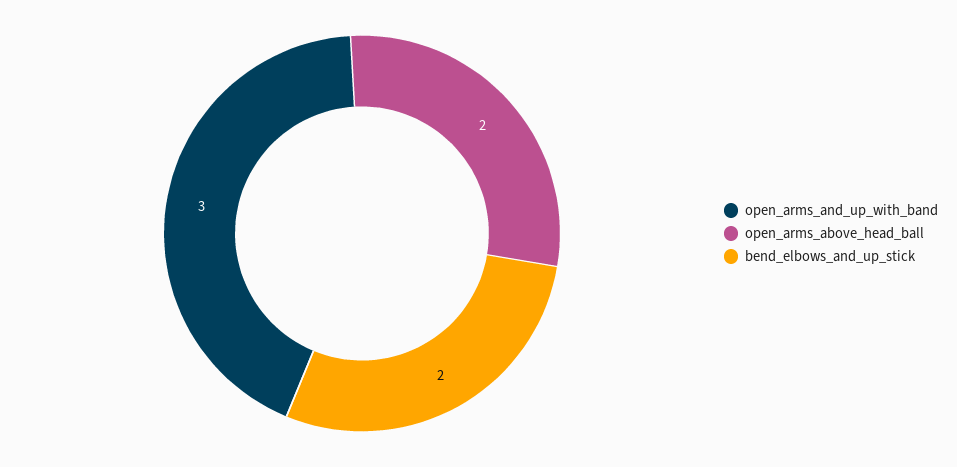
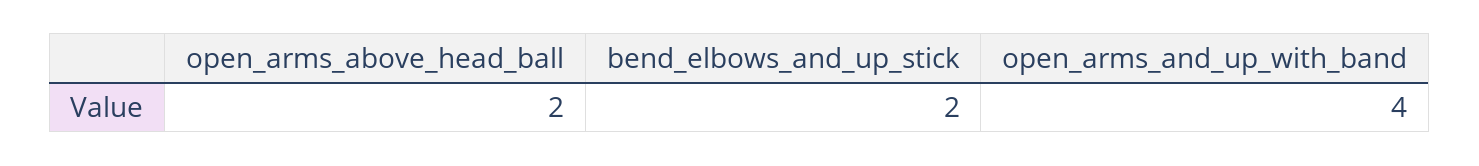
  {
-   "open_arms_and_up_with_band": 3,
+   "open_arms_and_up_with_band": 4,
    "open_arms_above_head_ball": 2,
    "bend_elbows_and_up_stick": 2
  }

